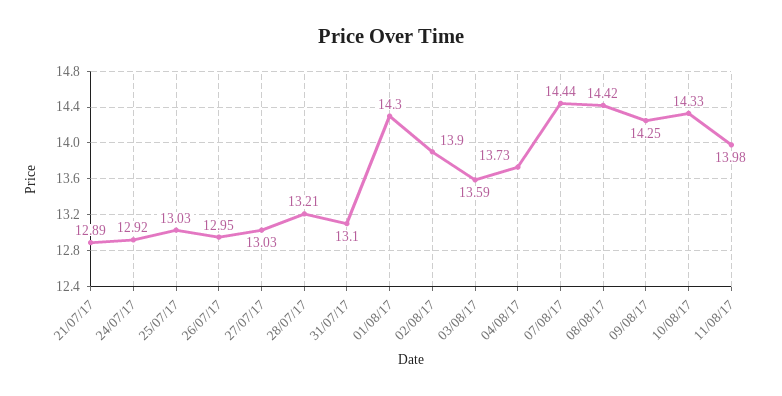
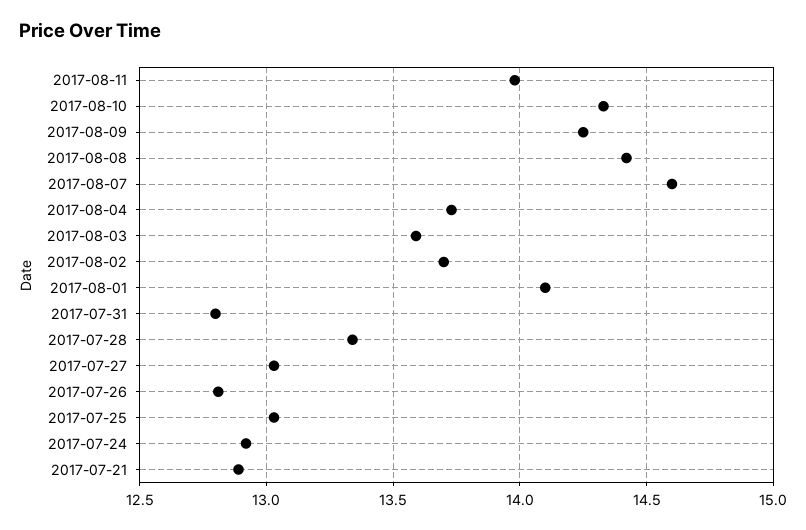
  {
    "21/07/17": 12.89,
    "24/07/17": 12.92,
    "25/07/17": 13.03,
-   "26/07/17": 12.95,
+   "26/07/17": 12.8,
    "27/07/17": 13.03,
-   "28/07/17": 13.21,
+   "28/07/17": 13.35,
-   "31/07/17": 13.1,
+   "31/07/17": 12.8,
-   "01/08/17": 14.3,
+   "01/08/17": 14.1,
-   "02/08/17": 13.9,
+   "02/08/17": 13.7,
    "03/08/17": 13.59,
    "04/08/17": 13.73,
-   "07/08/17": 14.44,
+   "07/08/17": 14.6,
    "08/08/17": 14.42,
    "09/08/17": 14.25,
    "10/08/17": 14.33,
    "11/08/17": 13.98
  }

